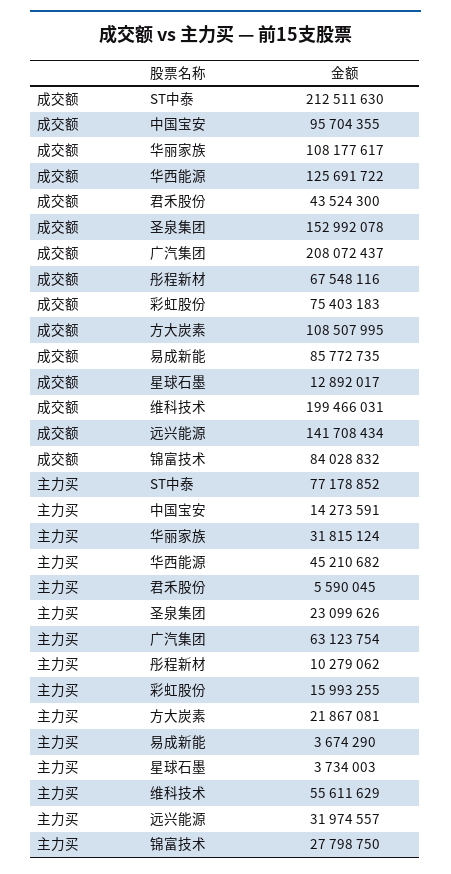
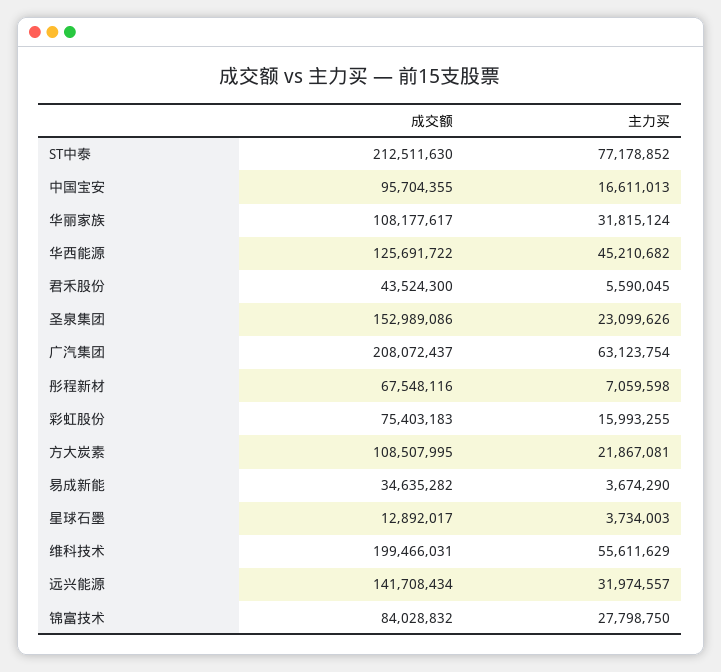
  {
    "成交额": {
      "ST中泰": 212511630,
      "中国宝安": 95704355,
      "华丽家族": 108177617,
      "华西能源": 125691722,
      "君禾股份": 43524300,
-     "圣泉集团": 152992078,
+     "圣泉集团": 152989086,
      "广汽集团": 208072437,
      "彤程新材": 67548116,
      "彩虹股份": 75403183,
      "方大炭素": 108507995,
-     "易成新能": 85772735,
+     "易成新能": 34635282,
      "星球石墨": 12892017,
      "维科技术": 199466031,
      "远兴能源": 141708434,
      "锦富技术": 84028832
    },
    "主力买": {
      "ST中泰": 77178852,
-     "中国宝安": 14273591,
+     "中国宝安": 16611013,
      "华丽家族": 31815124,
      "华西能源": 45210682,
      "君禾股份": 5590045,
      "圣泉集团": 23099626,
      "广汽集团": 63123754,
-     "彤程新材": 10279062,
+     "彤程新材": 7059598,
      "彩虹股份": 15993255,
      "方大炭素": 21867081,
      "易成新能": 3674290,
      "星球石墨": 3734003,
      "维科技术": 55611629,
      "远兴能源": 31974557,
      "锦富技术": 27798750
    }
  }

